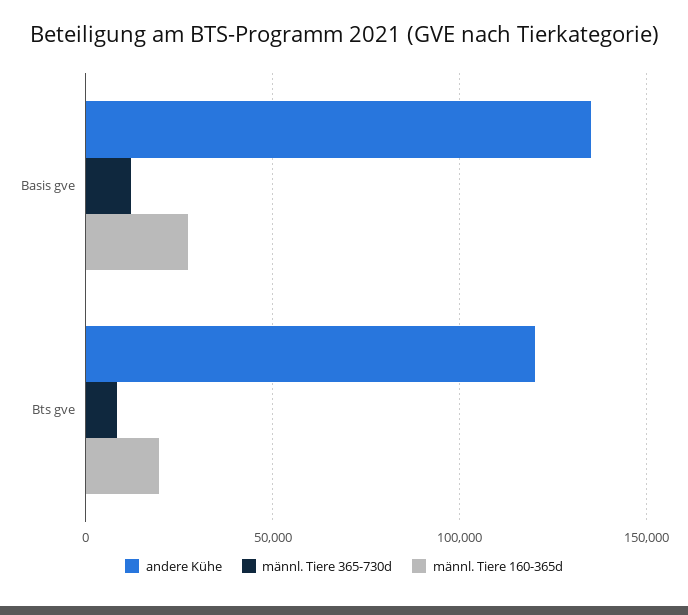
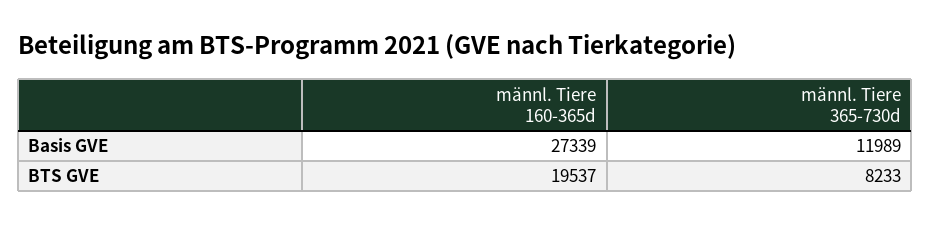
  {
-   "andere Kühe": {
-     "Basis gve": 135000,
-     "Bts gve": 120000
-   },
    "männl. Tiere 365-730d": {
      "Basis gve": 11989,
      "Bts gve": 8233
    },
    "männl. Tiere 160-365d": {
      "Basis gve": 27339,
      "Bts gve": 19537
    }
  }

